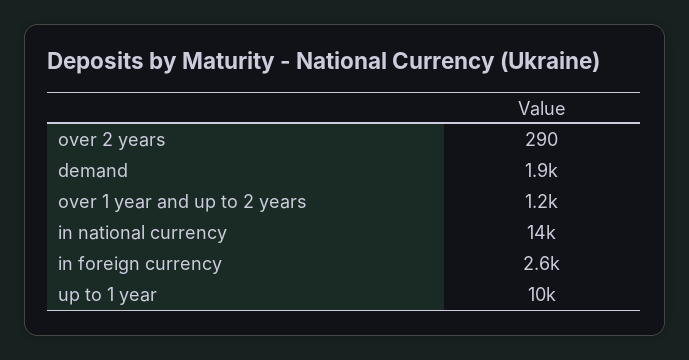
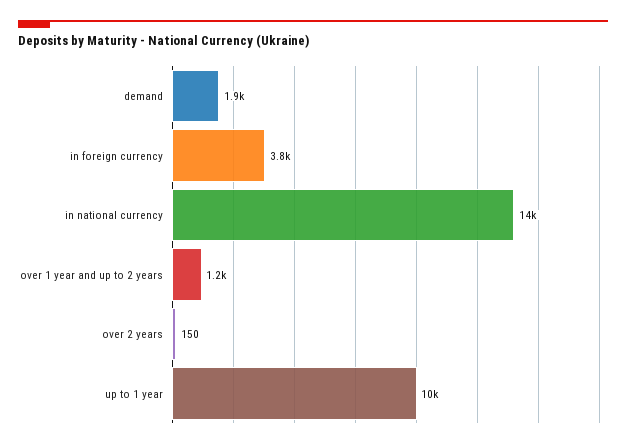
  {
-   "over 2 years": 290,
+   "over 2 years": 150,
    "demand": 1900,
    "over 1 year and up to 2 years": 1200,
    "in national currency": 14000,
-   "in foreign currency": 2600,
+   "in foreign currency": 3800,
    "up to 1 year": 10000
  }

